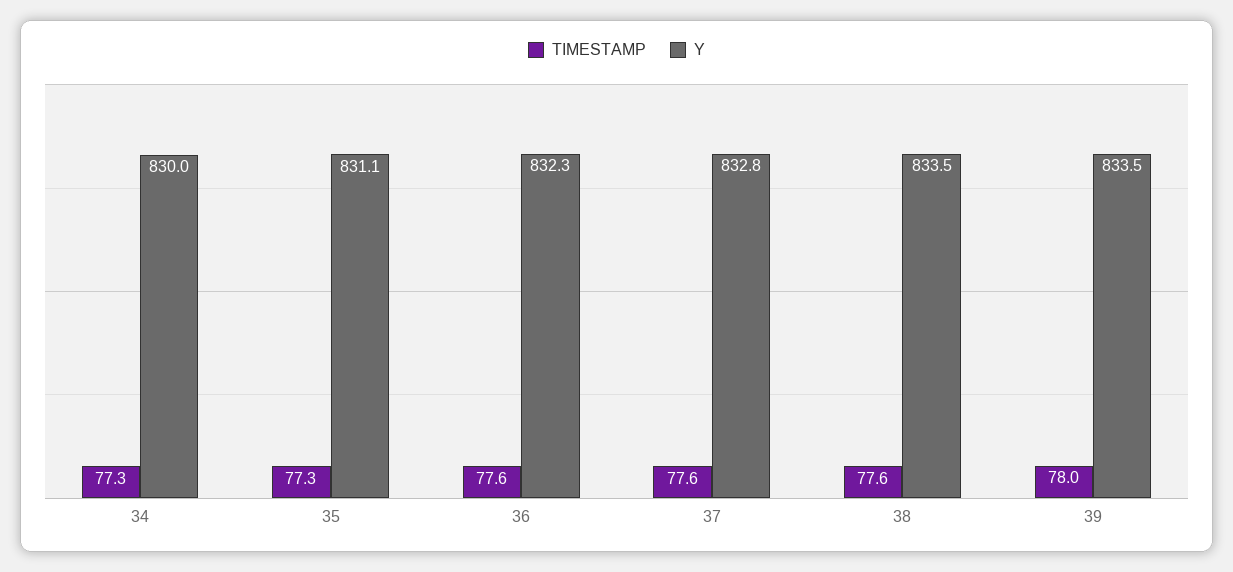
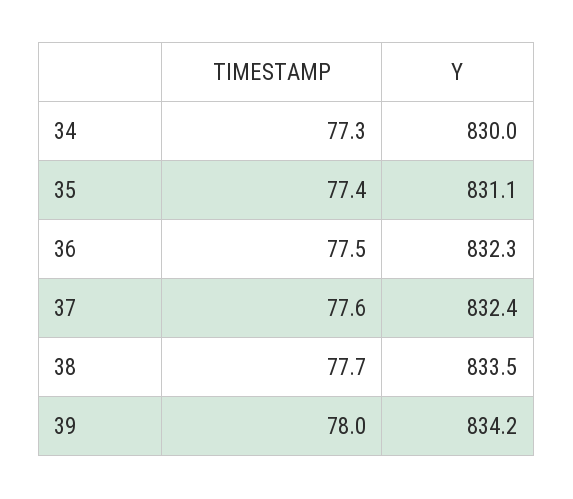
  {
    "TIMESTAMP": {
      "34": 77.3,
-     "35": 77.3,
+     "35": 77.4,
-     "36": 77.6,
+     "36": 77.5,
      "37": 77.6,
-     "38": 77.6,
+     "38": 77.7,
      "39": 78
    },
    "Y": {
      "34": 830,
      "35": 831.1,
      "36": 832.3,
-     "37": 832.8,
+     "37": 832.4,
      "38": 833.5,
-     "39": 833.5
+     "39": 834.2
    }
  }

